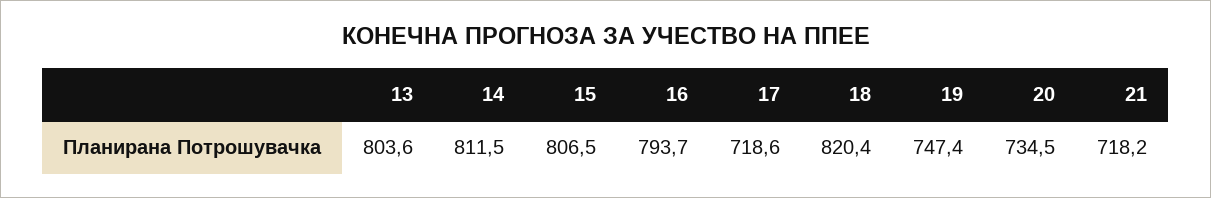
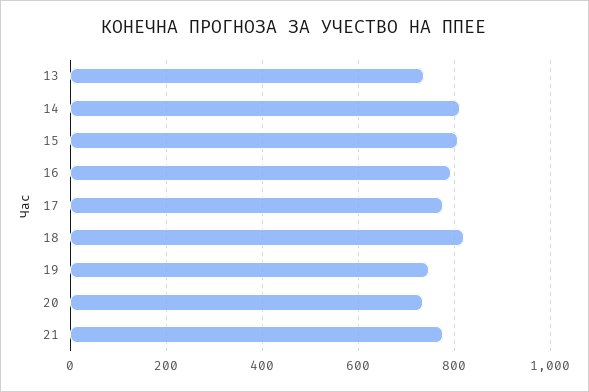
  {
-   "13": 803.6,
+   "13": 740,
    "14": 811.5,
    "15": 806.5,
    "16": 793.7,
-   "17": 718.6,
+   "17": 780,
    "18": 820.4,
    "19": 747.4,
    "20": 734.5,
-   "21": 718.2
+   "21": 780
  }

